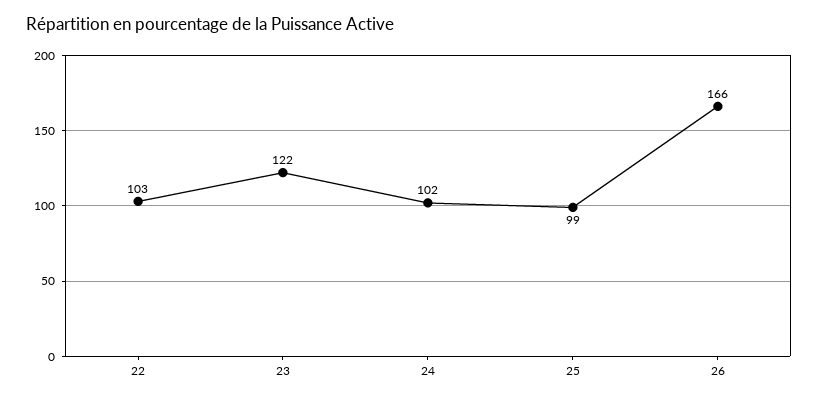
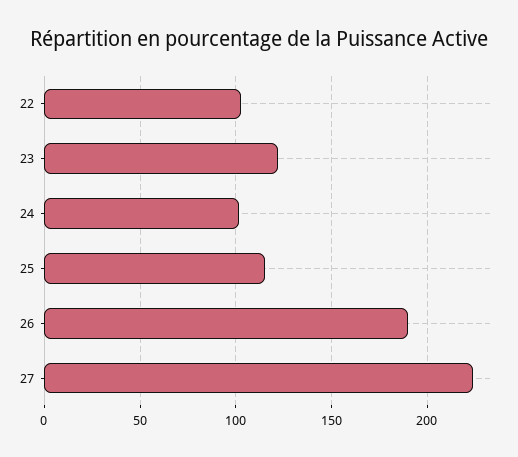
  {
    "22": 103,
    "23": 122,
    "24": 102,
-   "25": 99,
+   "25": 115,
-   "26": 166
+   "26": 190,
+   "27": 225
  }

